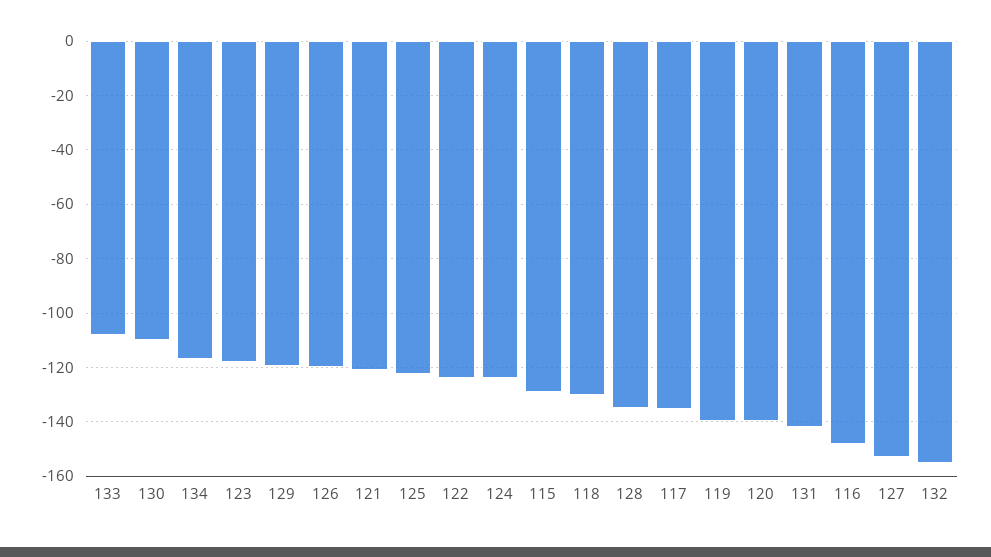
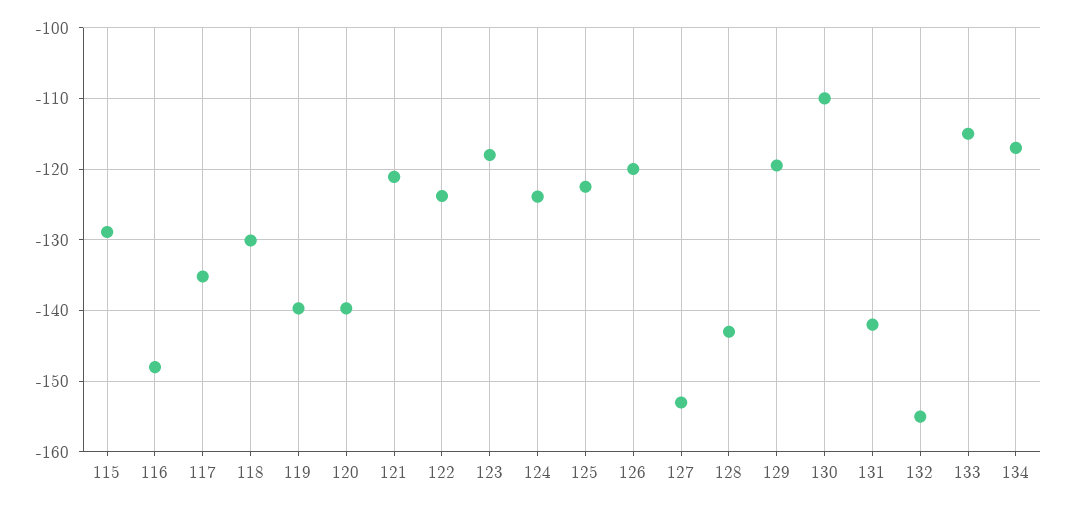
  {
-   "133": -107.5,
+   "133": -115,
    "130": -110,
    "134": -117,
    "123": -118,
    "129": -120,
    "126": -120,
    "121": -121,
    "125": -123,
    "122": -124,
    "124": -124,
    "115": -129,
    "118": -130,
-   "128": -135,
+   "128": -143,
    "117": -135,
    "119": -140,
    "120": -140,
    "131": -142,
    "116": -148,
    "127": -153,
    "132": -155
  }

